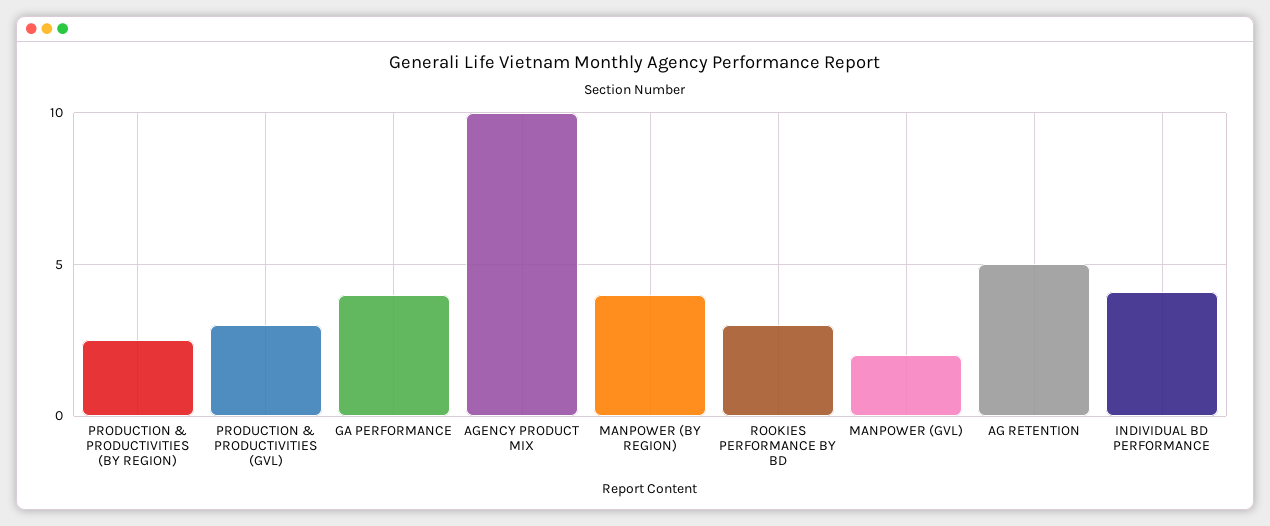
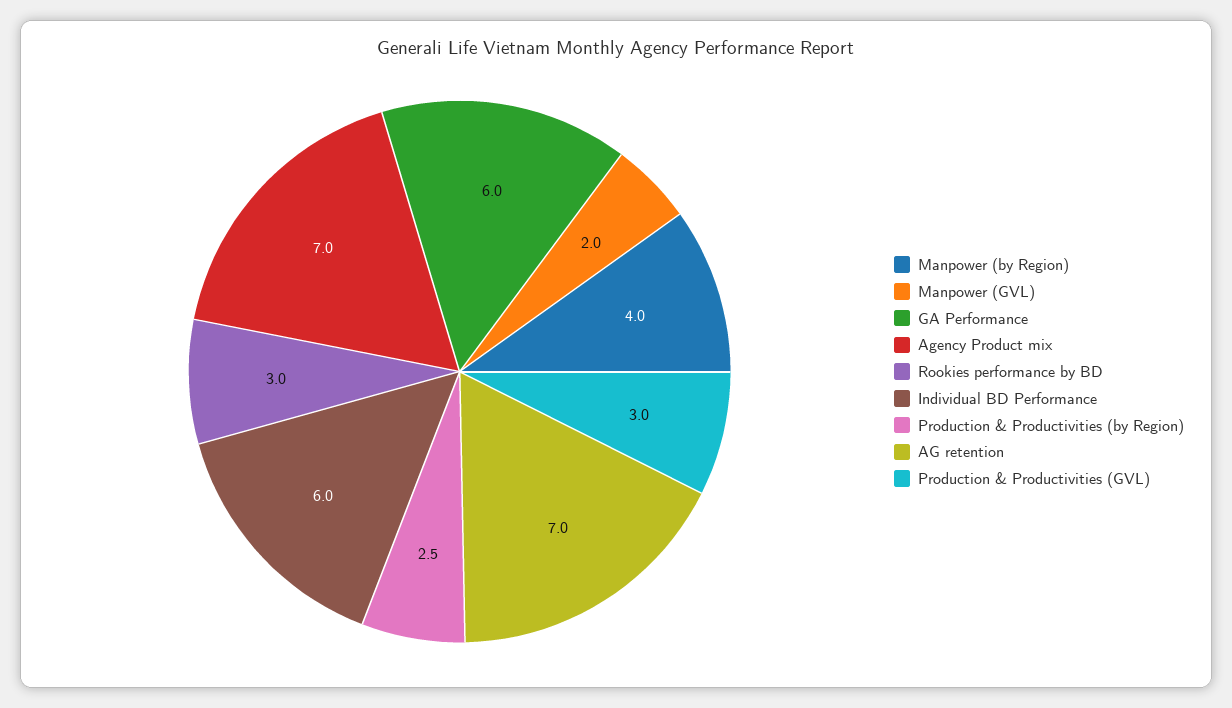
  {
    "PRODUCTION & PRODUCTIVITIES (BY REGION)": 2.5,
    "PRODUCTION & PRODUCTIVITIES (GVL)": 3,
-   "GA PERFORMANCE": 4,
+   "GA PERFORMANCE": 6,
-   "AGENCY PRODUCT MIX": 10,
+   "AGENCY PRODUCT MIX": 7,
    "MANPOWER (BY REGION)": 4,
    "ROOKIES PERFORMANCE BY BD": 3,
    "MANPOWER (GVL)": 2,
-   "AG RETENTION": 5,
+   "AG RETENTION": 7,
-   "INDIVIDUAL BD PERFORMANCE": 4
+   "INDIVIDUAL BD PERFORMANCE": 6
  }

